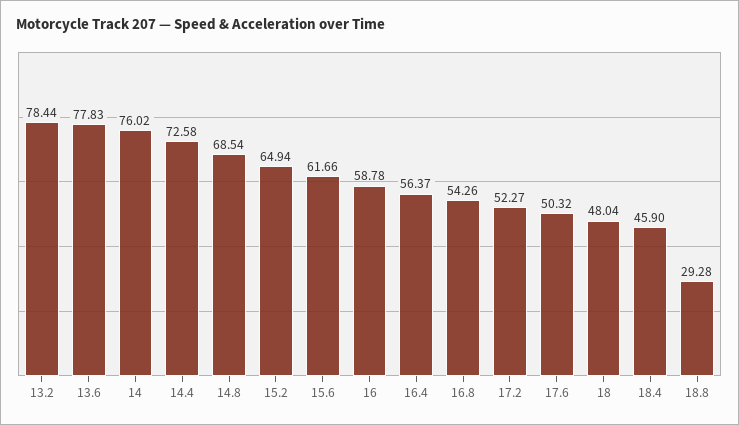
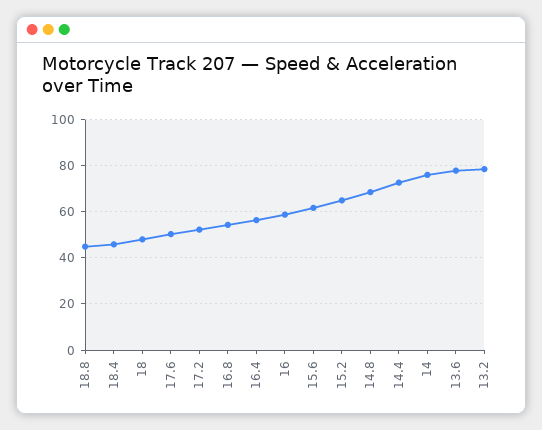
  {
    "13.2": 78.44,
    "13.6": 77.83,
    "14": 76.02,
    "14.4": 72.58,
    "14.8": 68.54,
    "15.2": 64.94,
    "15.6": 61.66,
    "16": 58.78,
    "16.4": 56.37,
    "16.8": 54.26,
    "17.2": 52.27,
    "17.6": 50.32,
    "18": 48.04,
    "18.4": 45.9,
-   "18.8": 29.28
+   "18.8": 45
  }

